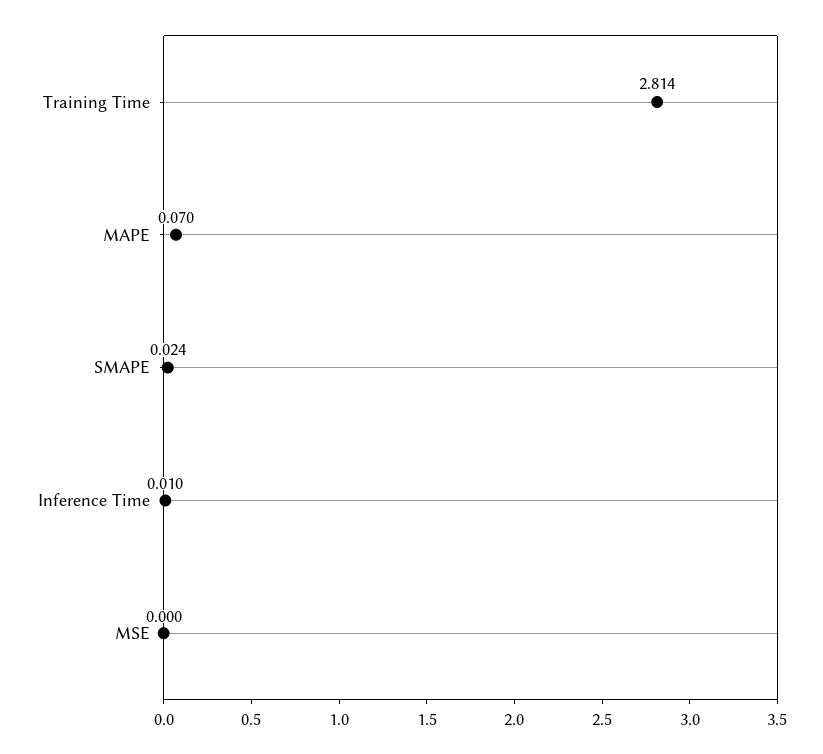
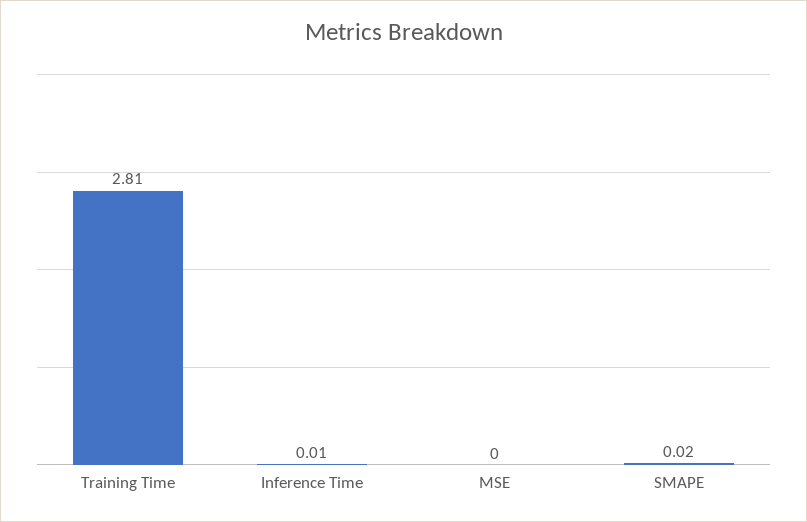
  {
    "Training Time": 2.814,
-   "MAPE": 0.07,
    "SMAPE": 0.024,
    "Inference Time": 0.01,
    "MSE": 0
  }

